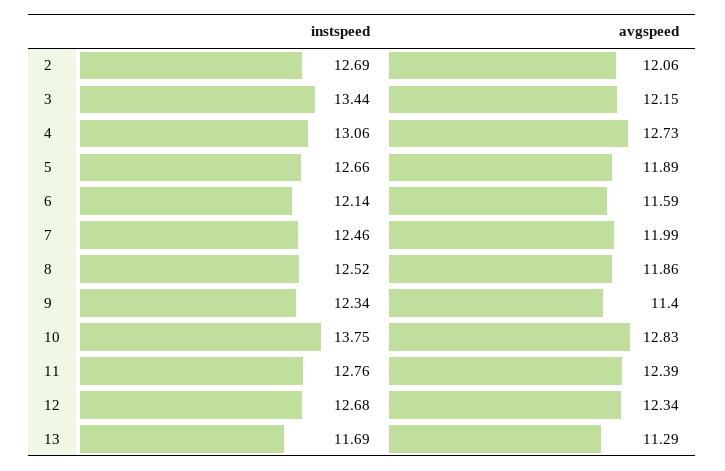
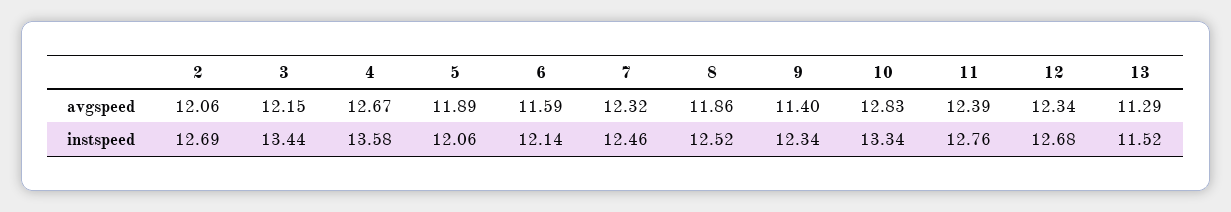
  {
    "instspeed": {
      "2": 12.69,
      "3": 13.44,
-     "4": 13.06,
+     "4": 13.58,
-     "5": 12.66,
+     "5": 12.06,
      "6": 12.14,
      "7": 12.46,
      "8": 12.52,
      "9": 12.34,
-     "10": 13.75,
+     "10": 13.34,
      "11": 12.76,
      "12": 12.68,
-     "13": 11.69
+     "13": 11.52
    },
    "avgspeed": {
      "2": 12.06,
      "3": 12.15,
-     "4": 12.73,
+     "4": 12.67,
      "5": 11.89,
      "6": 11.59,
-     "7": 11.99,
+     "7": 12.32,
      "8": 11.86,
      "9": 11.4,
      "10": 12.83,
      "11": 12.39,
      "12": 12.34,
      "13": 11.29
    }
  }

